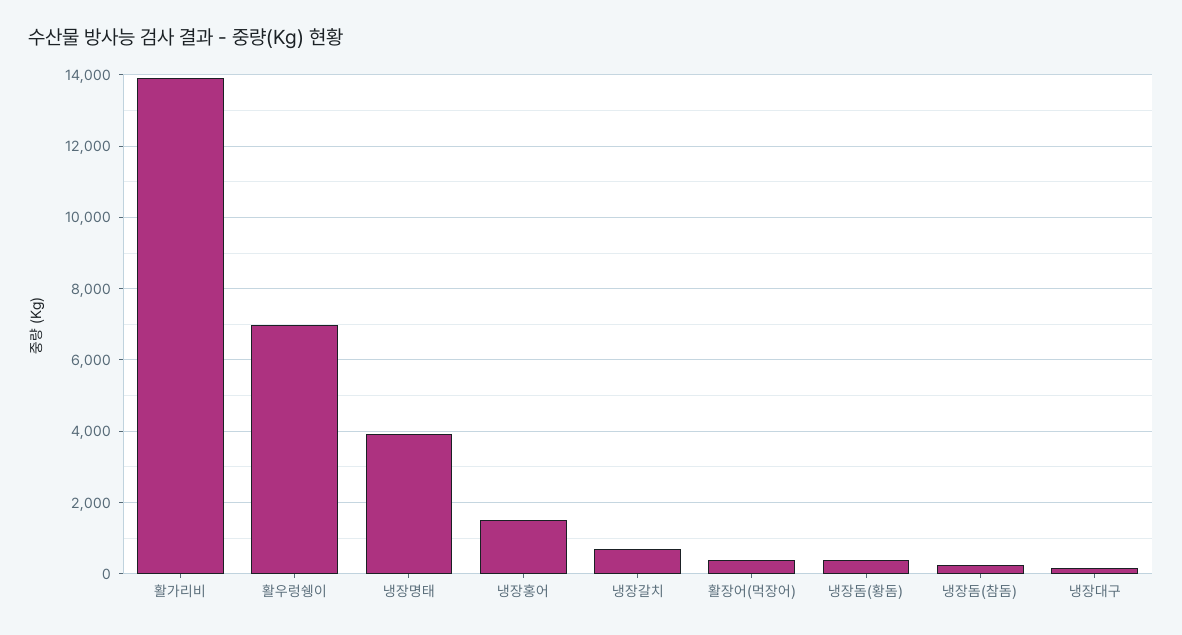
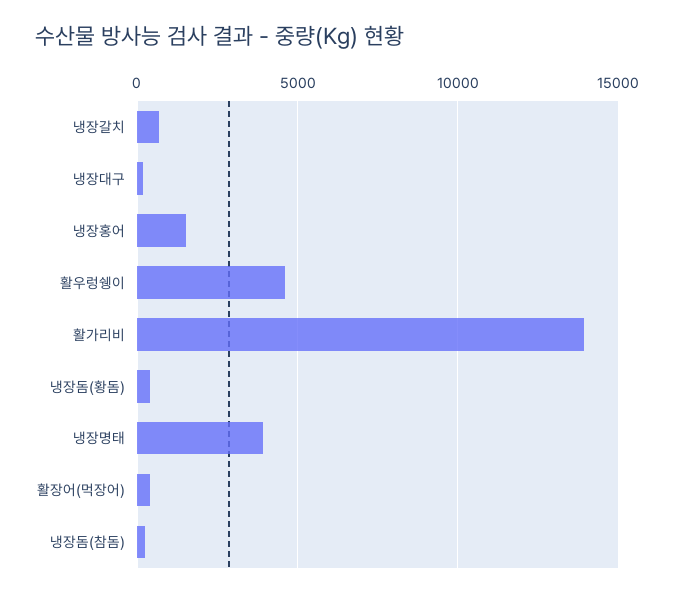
  {
    "활가리비": 14000,
-   "활우렁쉥이": 7000,
+   "활우렁쉥이": 4500,
    "냉장명태": 4000,
    "냉장홍어": 1600,
    "냉장갈치": 600,
    "활장어(먹장어)": 400,
    "냉장돔(황돔)": 400,
    "냉장돔(참돔)": 200,
    "냉장대구": 200
  }

